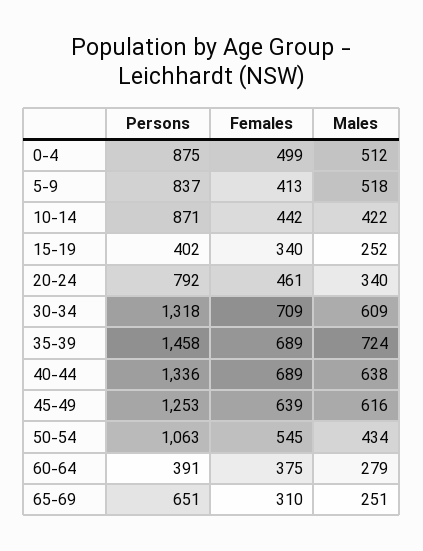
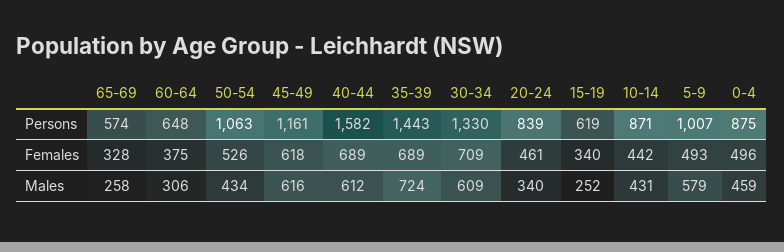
  {
    "Persons": {
      "0-4": 875,
-     "5-9": 837,
+     "5-9": 1007,
      "10-14": 871,
-     "15-19": 402,
+     "15-19": 619,
-     "20-24": 792,
+     "20-24": 839,
-     "30-34": 1318,
+     "30-34": 1330,
-     "35-39": 1458,
+     "35-39": 1443,
-     "40-44": 1336,
+     "40-44": 1582,
-     "45-49": 1253,
+     "45-49": 1161,
      "50-54": 1063,
-     "60-64": 391,
+     "60-64": 648,
-     "65-69": 651
+     "65-69": 574
    },
    "Females": {
-     "0-4": 499,
+     "0-4": 496,
-     "5-9": 413,
+     "5-9": 493,
      "10-14": 442,
      "15-19": 340,
      "20-24": 461,
      "30-34": 709,
      "35-39": 689,
      "40-44": 689,
-     "45-49": 639,
+     "45-49": 618,
-     "50-54": 545,
+     "50-54": 526,
      "60-64": 375,
-     "65-69": 310
+     "65-69": 328
    },
    "Males": {
-     "0-4": 512,
+     "0-4": 459,
-     "5-9": 518,
+     "5-9": 579,
-     "10-14": 422,
+     "10-14": 431,
      "15-19": 252,
      "20-24": 340,
      "30-34": 609,
      "35-39": 724,
-     "40-44": 638,
+     "40-44": 612,
      "45-49": 616,
      "50-54": 434,
-     "60-64": 279,
+     "60-64": 306,
-     "65-69": 251
+     "65-69": 258
    }
  }

